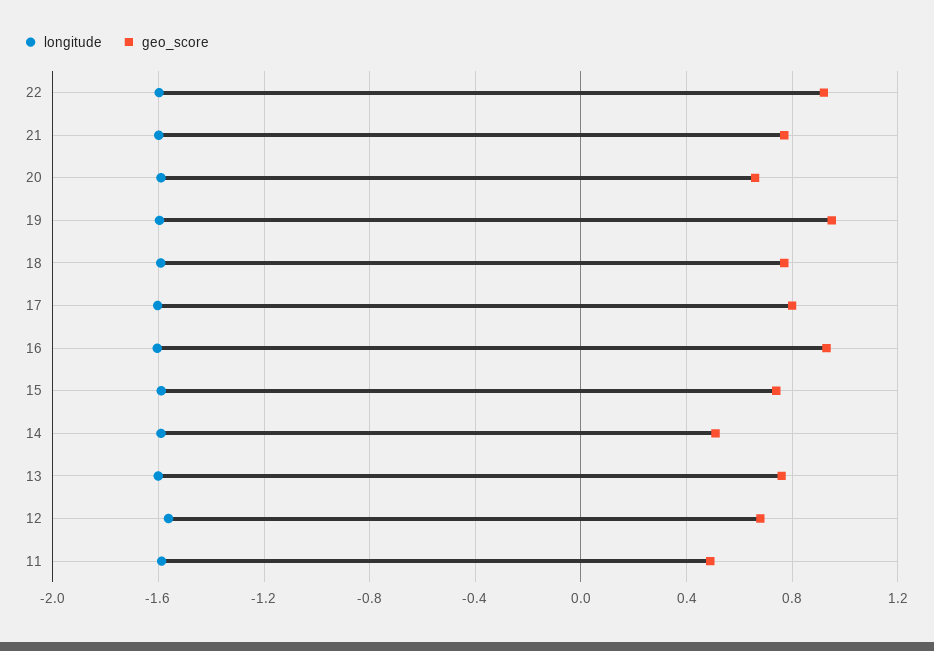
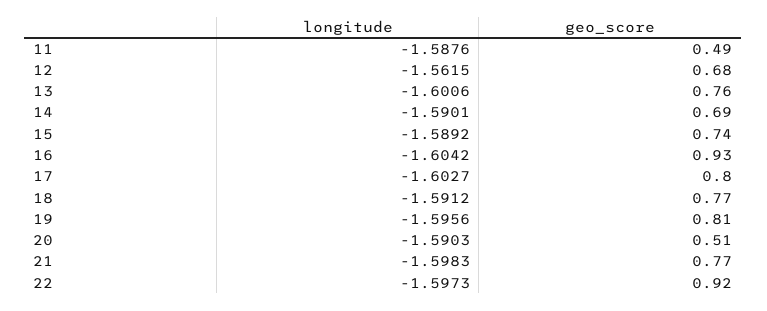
  {
    "longitude": {
      "22": -1.5973,
      "21": -1.5983,
      "20": -1.5903,
      "19": -1.5956,
      "18": -1.5912,
      "17": -1.6027,
      "16": -1.6042,
      "15": -1.5892,
      "14": -1.5901,
      "13": -1.6006,
      "12": -1.5615,
      "11": -1.5876
    },
    "geo_score": {
      "22": 0.92,
      "21": 0.77,
-     "20": 0.65,
+     "20": 0.51,
-     "19": 0.95,
+     "19": 0.81,
      "18": 0.77,
      "17": 0.8,
      "16": 0.93,
      "15": 0.74,
-     "14": 0.5,
+     "14": 0.69,
      "13": 0.76,
      "12": 0.68,
      "11": 0.49
    }
  }

